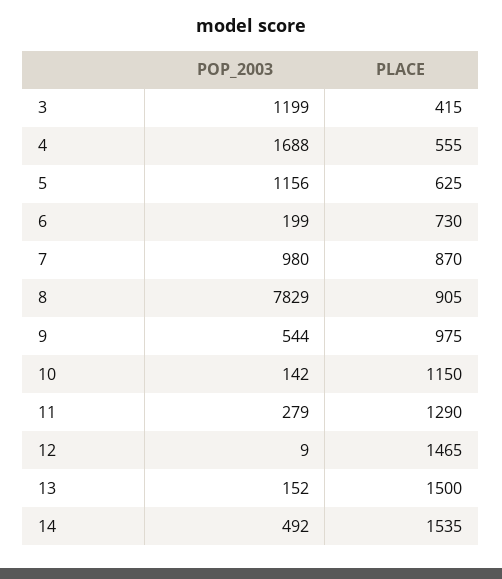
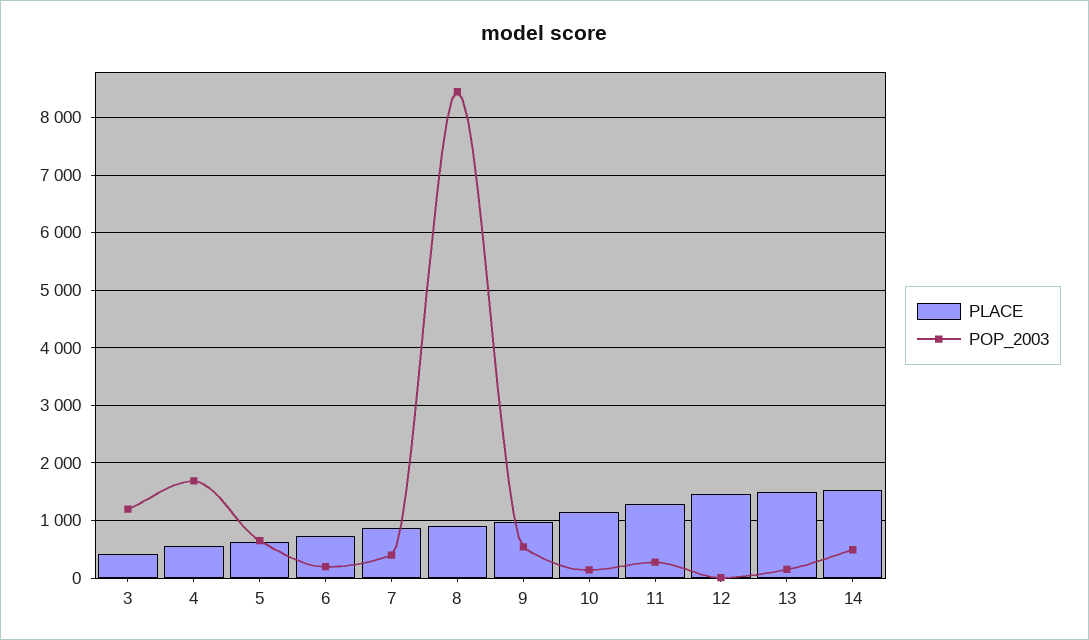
  {
    "POP_2003": {
      "3": 1199,
      "4": 1688,
-     "5": 1156,
+     "5": 600,
      "6": 199,
-     "7": 980,
+     "7": 400,
-     "8": 7829,
+     "8": 8400,
      "9": 544,
      "10": 142,
      "11": 279,
      "12": 9,
      "13": 152,
      "14": 492
    },
    "PLACE": {
      "3": 415,
      "4": 555,
      "5": 625,
      "6": 730,
      "7": 870,
      "8": 905,
      "9": 975,
      "10": 1150,
      "11": 1290,
      "12": 1465,
      "13": 1500,
      "14": 1535
    }
  }

